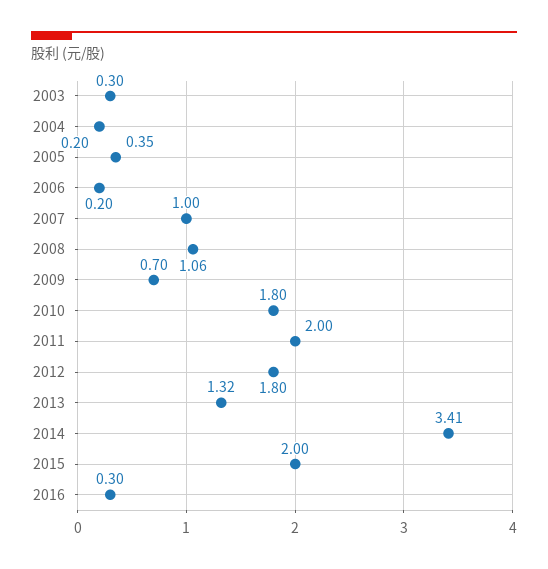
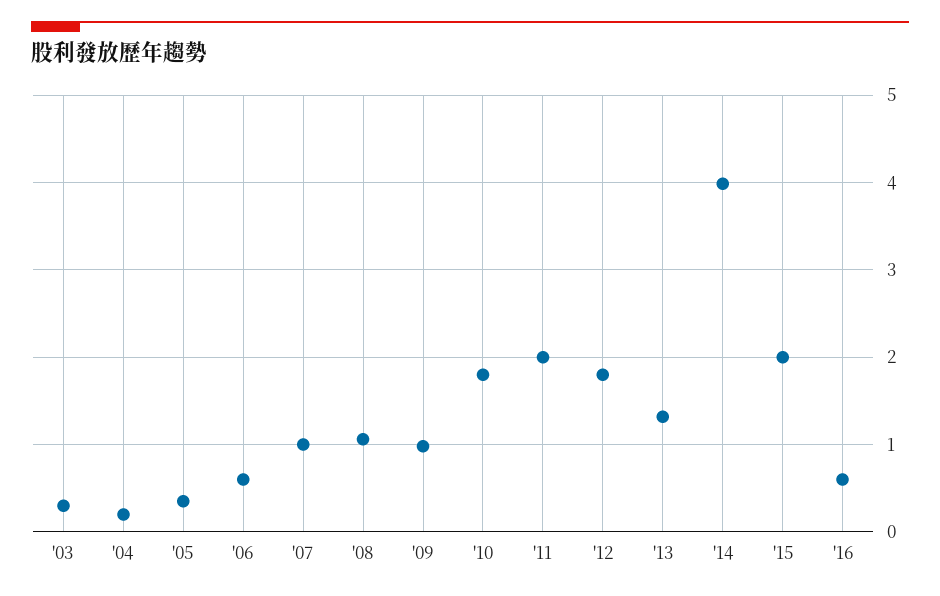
  {
    "2003": 0.3,
    "2004": 0.2,
    "2005": 0.35,
-   "2006": 0.2,
+   "2006": 0.6,
    "2007": 1,
    "2008": 1.06,
-   "2009": 0.7,
+   "2009": 1,
    "2010": 1.8,
    "2011": 2,
    "2012": 1.8,
    "2013": 1.32,
-   "2014": 3.41,
+   "2014": 4,
    "2015": 2,
-   "2016": 0.3
+   "2016": 0.6
  }

